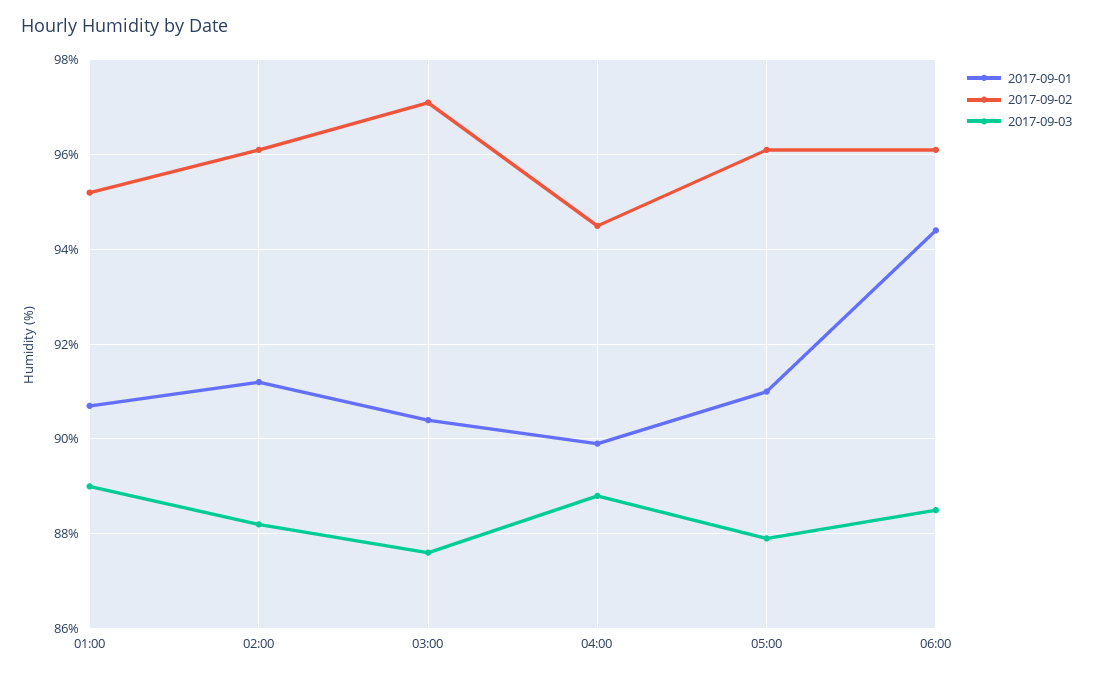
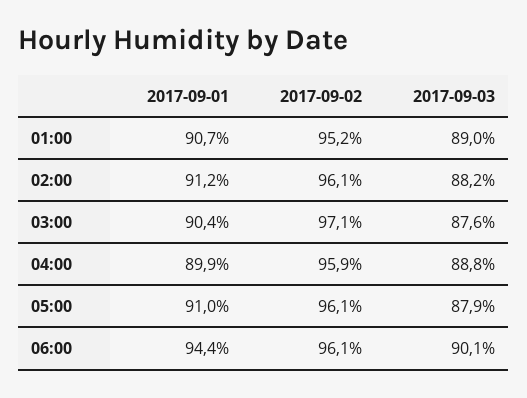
  {
    "2017-09-01": {
      "01:00": 90.7,
      "02:00": 91.2,
      "03:00": 90.4,
      "04:00": 89.9,
      "05:00": 91,
      "06:00": 94.4
    },
    "2017-09-02": {
      "01:00": 95.2,
      "02:00": 96.1,
      "03:00": 97.1,
-     "04:00": 94.5,
+     "04:00": 95.9,
      "05:00": 96.1,
      "06:00": 96.1
    },
    "2017-09-03": {
      "01:00": 89,
      "02:00": 88.2,
      "03:00": 87.6,
      "04:00": 88.8,
      "05:00": 87.9,
-     "06:00": 88.5
+     "06:00": 90.1
    }
  }

